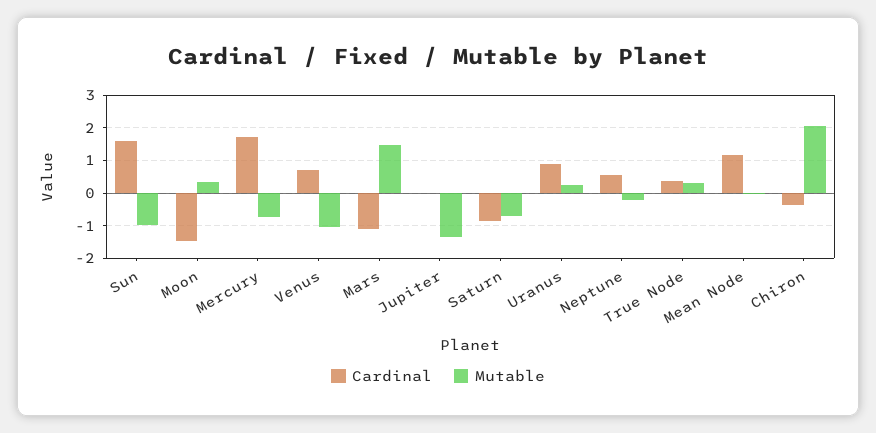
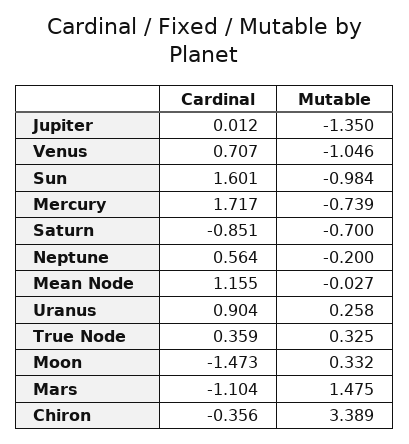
  {
    "Cardinal": {
      "Sun": 1.601,
      "Moon": -1.473,
      "Mercury": 1.717,
      "Venus": 0.707,
      "Mars": -1.104,
      "Jupiter": 0.012,
      "Saturn": -0.851,
      "Uranus": 0.904,
      "Neptune": 0.564,
      "True Node": 0.359,
      "Mean Node": 1.155,
      "Chiron": -0.356
    },
    "Mutable": {
      "Sun": -0.984,
      "Moon": 0.332,
      "Mercury": -0.739,
      "Venus": -1.046,
      "Mars": 1.475,
      "Jupiter": -1.35,
      "Saturn": -0.7,
      "Uranus": 0.258,
      "Neptune": -0.2,
      "True Node": 0.325,
      "Mean Node": -0.027,
-     "Chiron": 2
+     "Chiron": 3.389
    }
  }

